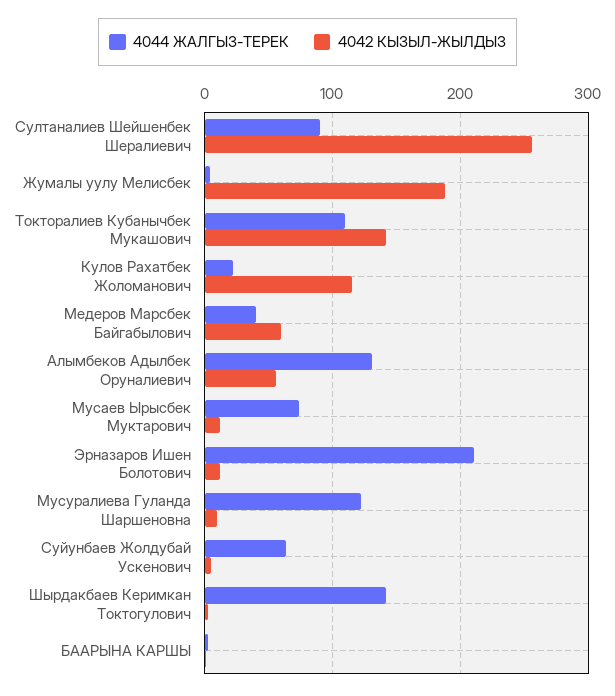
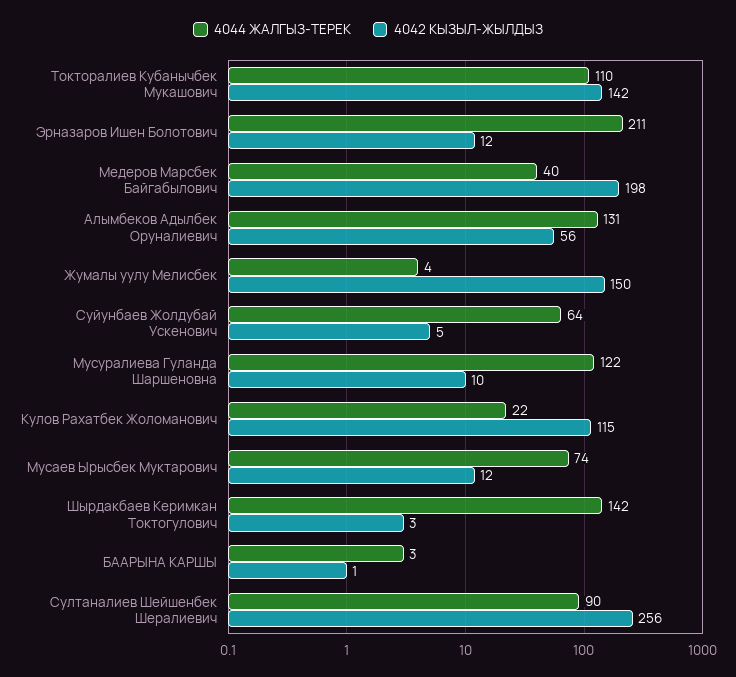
  {
    "4044 ЖАЛГЫЗ-ТЕРЕК": {
      "Султаналиев Шейшенбек Шералиевич": 90,
      "Жумалы уулу Мелисбек": 4,
      "Токторалиев Кубанычбек Мукашович": 110,
      "Кулов Рахатбек Жоломанович": 22,
      "Медеров Марсбек Байгабылович": 40,
      "Алымбеков Адылбек Оруналиевич": 131,
      "Мусаев Ырысбек Муктарович": 74,
      "Эрназаров Ишен Болотович": 211,
      "Мусуралиева Гуланда Шаршеновна": 122,
      "Суйунбаев Жолдубай Ускенович": 64,
      "Шырдакбаев Керимкан Токтогулович": 142,
      "БААРЫНА КАРШЫ": 3
    },
    "4042 КЫЗЫЛ-ЖЫЛДЫЗ": {
      "Султаналиев Шейшенбек Шералиевич": 256,
-     "Жумалы уулу Мелисбек": 190,
+     "Жумалы уулу Мелисбек": 150,
      "Токторалиев Кубанычбек Мукашович": 142,
      "Кулов Рахатбек Жоломанович": 115,
-     "Медеров Марсбек Байгабылович": 60,
+     "Медеров Марсбек Байгабылович": 198,
      "Алымбеков Адылбек Оруналиевич": 56,
      "Мусаев Ырысбек Муктарович": 12,
      "Эрназаров Ишен Болотович": 12,
      "Мусуралиева Гуланда Шаршеновна": 10,
      "Суйунбаев Жолдубай Ускенович": 5,
      "Шырдакбаев Керимкан Токтогулович": 3,
      "БААРЫНА КАРШЫ": 1
    }
  }

